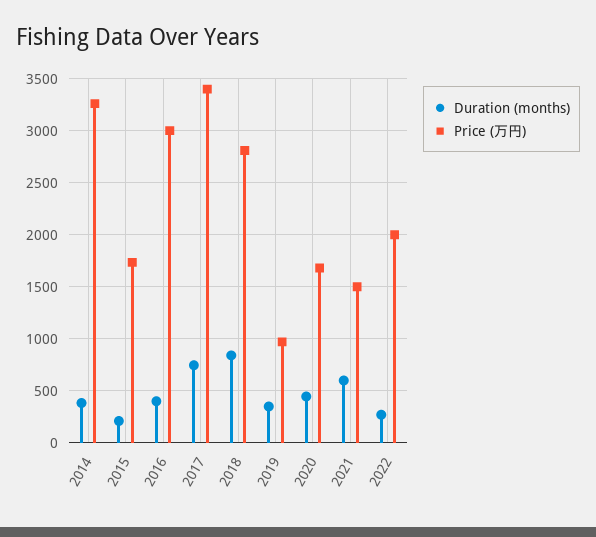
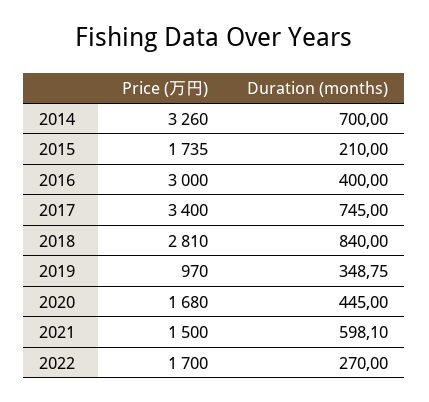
  {
    "Duration (months)": {
-     "2014": 400,
+     "2014": 700,
      "2015": 210,
      "2016": 400,
      "2017": 745,
      "2018": 840,
      "2019": 348.75,
      "2020": 445,
      "2021": 598.1,
      "2022": 270
    },
    "Price (万円)": {
      "2014": 3260,
      "2015": 1735,
      "2016": 3000,
      "2017": 3400,
      "2018": 2810,
      "2019": 970,
      "2020": 1680,
      "2021": 1500,
-     "2022": 2000
+     "2022": 1700
    }
  }

